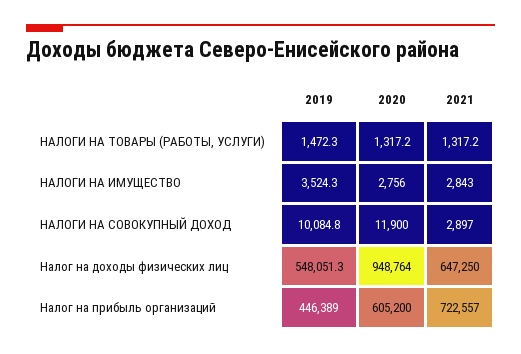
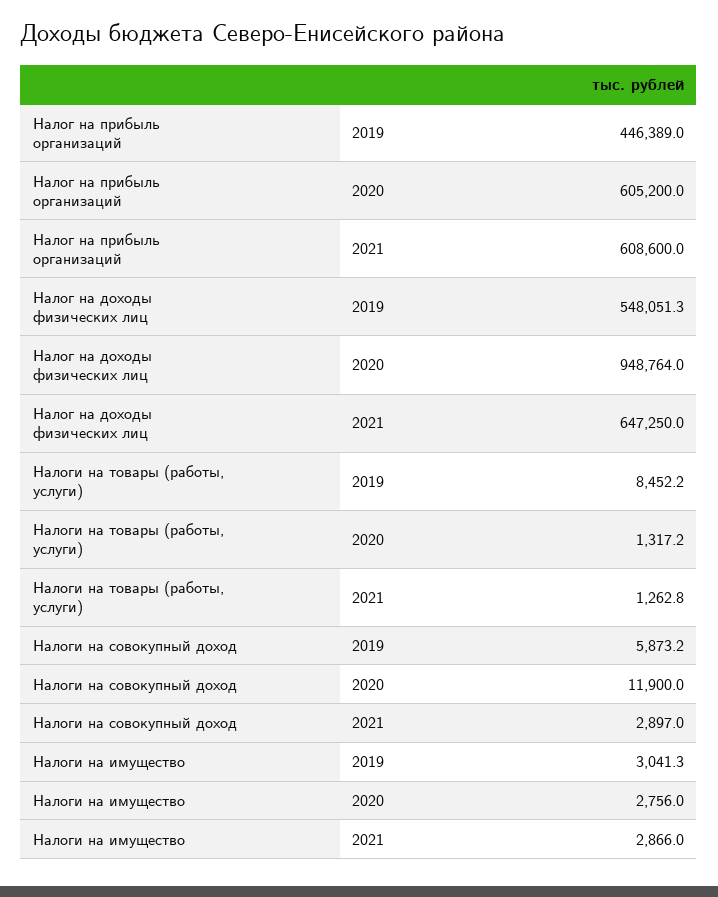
  {
    "2019": {
-     "НАЛОГИ НА ТОВАРЫ (РАБОТЫ, УСЛУГИ)": 1472.3,
+     "НАЛОГИ НА ТОВАРЫ (РАБОТЫ, УСЛУГИ)": 8452.2,
-     "НАЛОГИ НА ИМУЩЕСТВО": 3524.3,
+     "НАЛОГИ НА ИМУЩЕСТВО": 3041.3,
-     "НАЛОГИ НА СОВОКУПНЫЙ ДОХОД": 10084.8,
+     "НАЛОГИ НА СОВОКУПНЫЙ ДОХОД": 5873.2,
      "Налог на доходы физических лиц": 548051.3,
      "Налог на прибыль организаций": 446389
    },
    "2020": {
      "НАЛОГИ НА ТОВАРЫ (РАБОТЫ, УСЛУГИ)": 1317.2,
      "НАЛОГИ НА ИМУЩЕСТВО": 2756,
      "НАЛОГИ НА СОВОКУПНЫЙ ДОХОД": 11900,
      "Налог на доходы физических лиц": 948764,
      "Налог на прибыль организаций": 605200
    },
    "2021": {
-     "НАЛОГИ НА ТОВАРЫ (РАБОТЫ, УСЛУГИ)": 1317.2,
+     "НАЛОГИ НА ТОВАРЫ (РАБОТЫ, УСЛУГИ)": 1262.8,
-     "НАЛОГИ НА ИМУЩЕСТВО": 2843,
+     "НАЛОГИ НА ИМУЩЕСТВО": 2866,
      "НАЛОГИ НА СОВОКУПНЫЙ ДОХОД": 2897,
      "Налог на доходы физических лиц": 647250,
-     "Налог на прибыль организаций": 722557
+     "Налог на прибыль организаций": 608600
    }
  }

